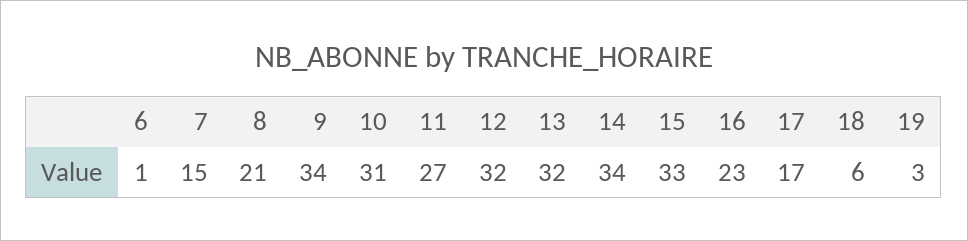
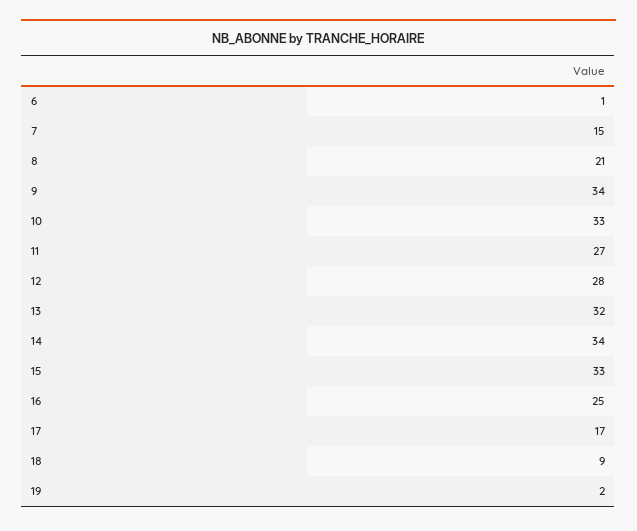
  {
    "6": 1,
    "7": 15,
    "8": 21,
    "9": 34,
-   "10": 31,
+   "10": 33,
    "11": 27,
-   "12": 32,
+   "12": 28,
    "13": 32,
    "14": 34,
    "15": 33,
-   "16": 23,
+   "16": 25,
    "17": 17,
-   "18": 6,
+   "18": 9,
-   "19": 3
+   "19": 2
  }

